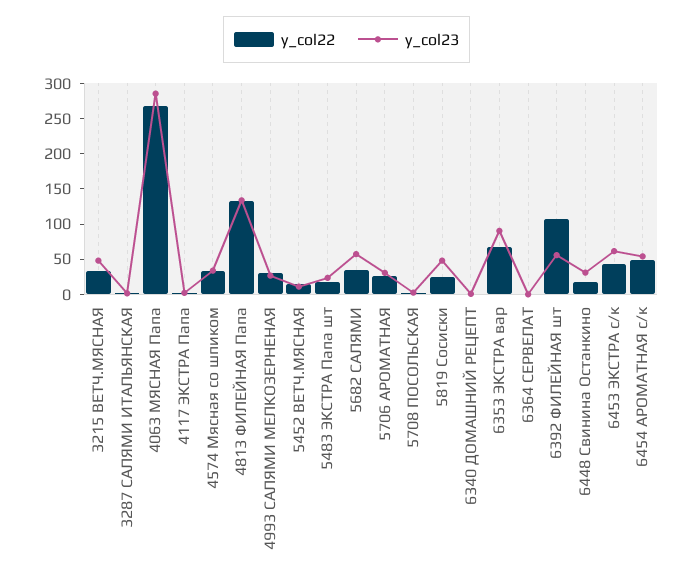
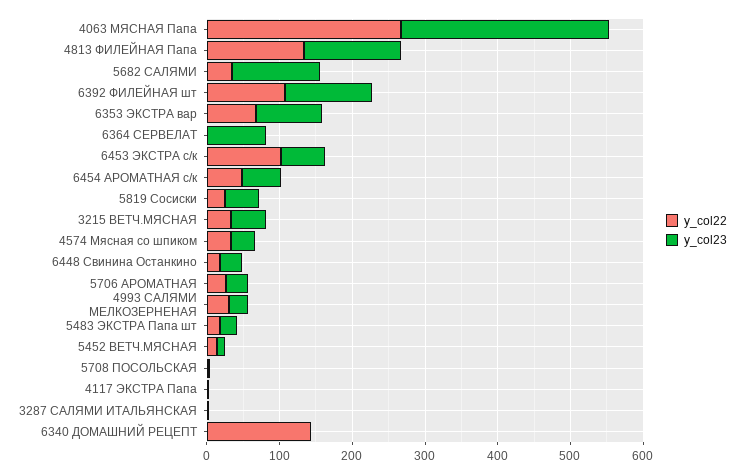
  {
    "y_col22": {
      "3215 ВЕТЧ.МЯСНАЯ": 40,
      "3287 САЛЯМИ ИТАЛЬЯНСКАЯ": 0,
      "4063 МЯСНАЯ Папа": 260,
      "4117 ЭКСТРА Папа": 0,
      "4574 Мясная со шпиком": 40,
      "4813 ФИЛЕЙНАЯ Папа": 140,
      "4993 САЛЯМИ МЕЛКОЗЕРНЕНАЯ": 40,
      "5452 ВЕТЧ.МЯСНАЯ": 20,
      "5483 ЭКСТРА Папа шт": 20,
      "5682 САЛЯМИ": 40,
      "5706 АРОМАТНАЯ": 20,
      "5708 ПОСОЛЬСКАЯ": 0,
      "5819 Сосиски": 20,
-     "6340 ДОМАШНИЙ РЕЦЕПТ": 0,
+     "6340 ДОМАШНИЙ РЕЦЕПТ": 140,
      "6353 ЭКСТРА вар": 60,
      "6364 СЕРВЕЛАТ": 0,
      "6392 ФИЛЕЙНАЯ шт": 100,
      "6448 Свинина Останкино": 20,
-     "6453 ЭКСТРА с/к": 50,
+     "6453 ЭКСТРА с/к": 100,
      "6454 АРОМАТНАЯ с/к": 40
    },
    "y_col23": {
      "3215 ВЕТЧ.МЯСНАЯ": 40,
      "3287 САЛЯМИ ИТАЛЬЯНСКАЯ": 0,
      "4063 МЯСНАЯ Папа": 280,
      "4117 ЭКСТРА Папа": 0,
      "4574 Мясная со шпиком": 40,
      "4813 ФИЛЕЙНАЯ Папа": 140,
      "4993 САЛЯМИ МЕЛКОЗЕРНЕНАЯ": 20,
      "5452 ВЕТЧ.МЯСНАЯ": 20,
      "5483 ЭКСТРА Папа шт": 20,
-     "5682 САЛЯМИ": 50,
+     "5682 САЛЯМИ": 120,
      "5706 АРОМАТНАЯ": 40,
      "5708 ПОСОЛЬСКАЯ": 0,
      "5819 Сосиски": 40,
      "6340 ДОМАШНИЙ РЕЦЕПТ": 0,
      "6353 ЭКСТРА вар": 100,
-     "6364 СЕРВЕЛАТ": 0,
+     "6364 СЕРВЕЛАТ": 80,
-     "6392 ФИЛЕЙНАЯ шт": 50,
+     "6392 ФИЛЕЙНАЯ шт": 120,
      "6448 Свинина Останкино": 40,
      "6453 ЭКСТРА с/к": 60,
      "6454 АРОМАТНАЯ с/к": 60
    }
  }

